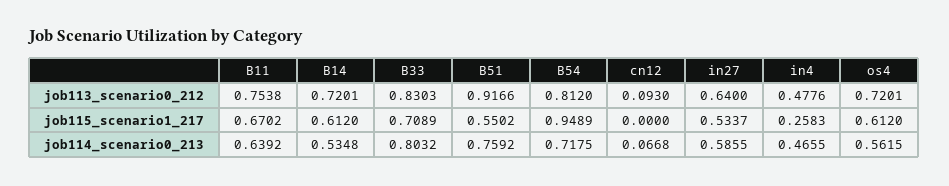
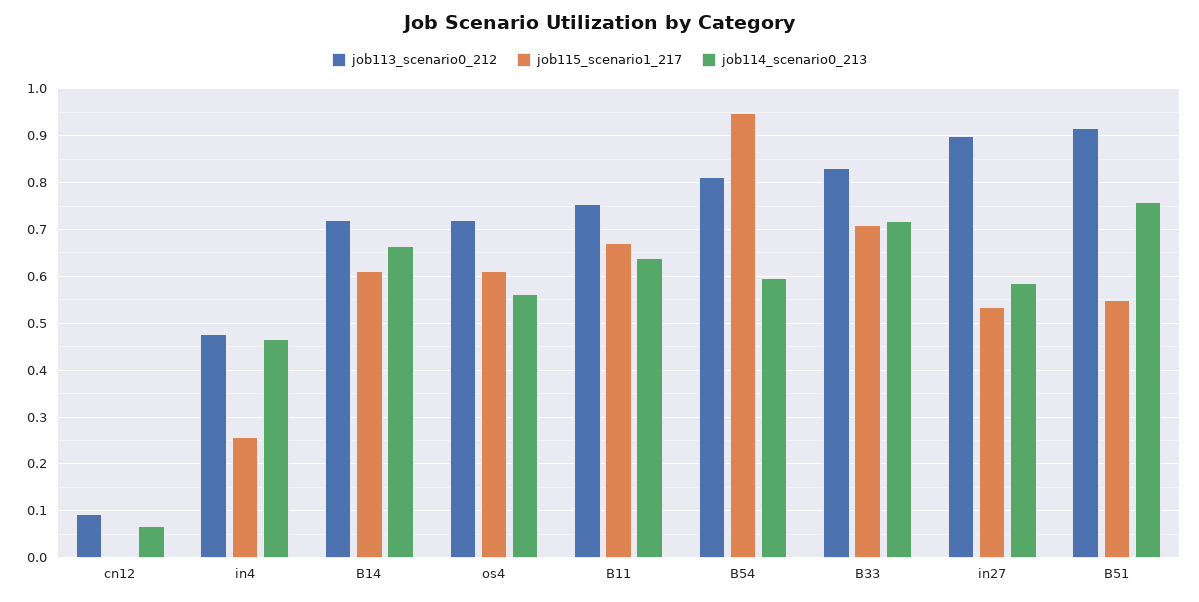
  {
    "job113_scenario0_212": {
      "B11": 0.7538,
      "B14": 0.7201,
      "B33": 0.8303,
      "B51": 0.9166,
      "B54": 0.812,
      "cn12": 0.093,
-     "in27": 0.64,
+     "in27": 0.9,
      "in4": 0.4776,
      "os4": 0.7201
    },
    "job115_scenario1_217": {
      "B11": 0.6702,
      "B14": 0.612,
      "B33": 0.7089,
      "B51": 0.5502,
      "B54": 0.9489,
      "cn12": 0,
      "in27": 0.5337,
      "in4": 0.2583,
      "os4": 0.612
    },
    "job114_scenario0_213": {
      "B11": 0.6392,
-     "B14": 0.5348,
+     "B14": 0.66,
-     "B33": 0.8032,
+     "B33": 0.72,
      "B51": 0.7592,
-     "B54": 0.7175,
+     "B54": 0.6,
      "cn12": 0.0668,
      "in27": 0.5855,
      "in4": 0.4655,
      "os4": 0.5615
    }
  }

